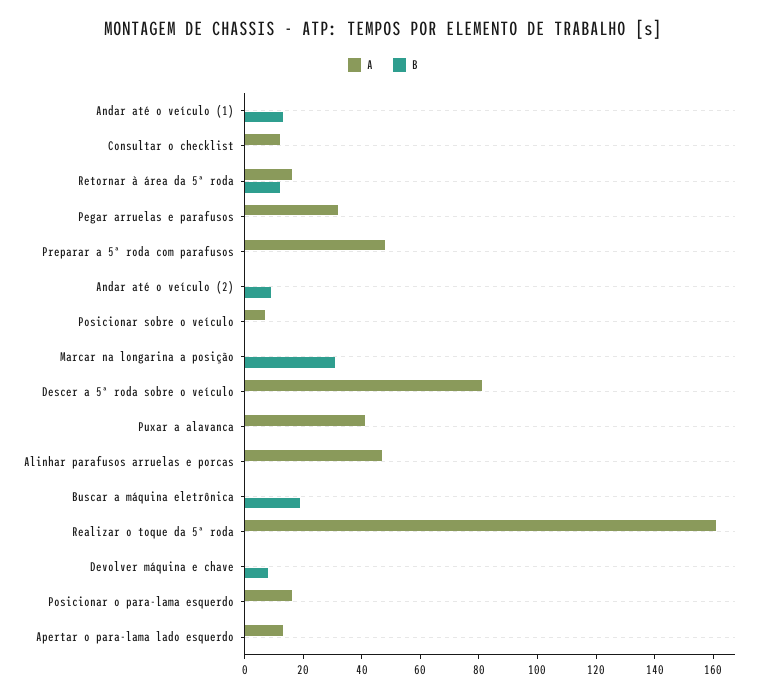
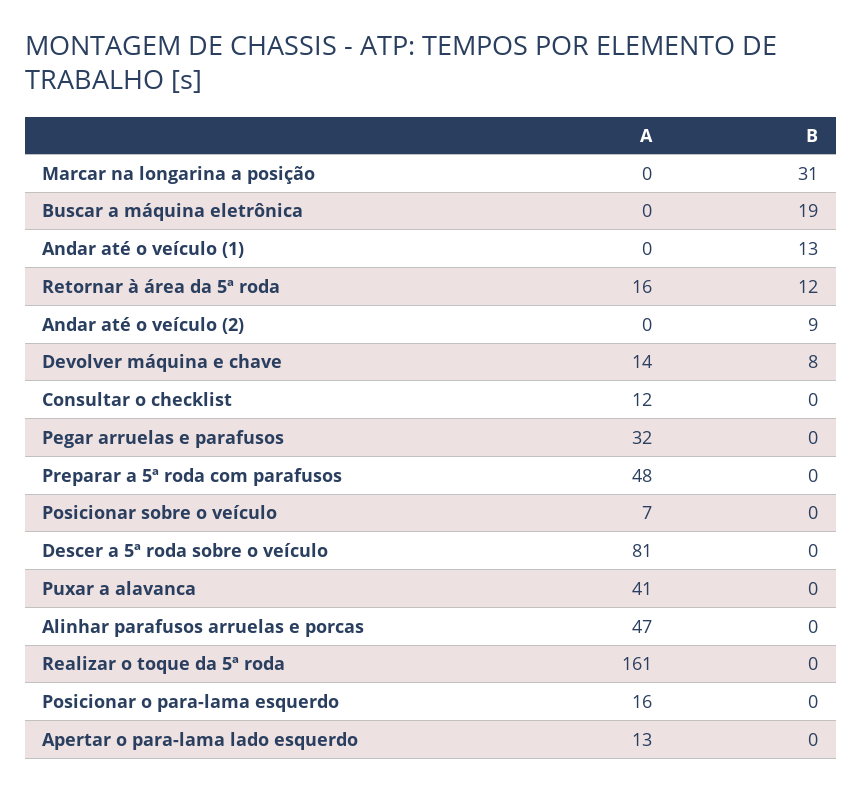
  {
    "A": {
      "Andar até o veículo (1)": 0,
      "Consultar o checklist": 12,
      "Retornar à área da 5ª roda": 16,
      "Pegar arruelas e parafusos": 32,
      "Preparar a 5ª roda com parafusos": 48,
      "Andar até o veículo (2)": 0,
      "Posicionar sobre o veículo": 7,
      "Marcar na longarina a posição": 0,
      "Descer a 5ª roda sobre o veículo": 81,
      "Puxar a alavanca": 41,
      "Alinhar parafusos arruelas e porcas": 47,
      "Buscar a máquina eletrônica": 0,
      "Realizar o toque da 5ª roda": 161,
-     "Devolver máquina e chave": 0,
+     "Devolver máquina e chave": 14,
      "Posicionar o para-lama esquerdo": 16,
      "Apertar o para-lama lado esquerdo": 13
    },
    "B": {
      "Andar até o veículo (1)": 13,
      "Consultar o checklist": 0,
      "Retornar à área da 5ª roda": 12,
      "Pegar arruelas e parafusos": 0,
      "Preparar a 5ª roda com parafusos": 0,
      "Andar até o veículo (2)": 9,
      "Posicionar sobre o veículo": 0,
      "Marcar na longarina a posição": 31,
      "Descer a 5ª roda sobre o veículo": 0,
      "Puxar a alavanca": 0,
      "Alinhar parafusos arruelas e porcas": 0,
      "Buscar a máquina eletrônica": 19,
      "Realizar o toque da 5ª roda": 0,
      "Devolver máquina e chave": 8,
      "Posicionar o para-lama esquerdo": 0,
      "Apertar o para-lama lado esquerdo": 0
    }
  }

